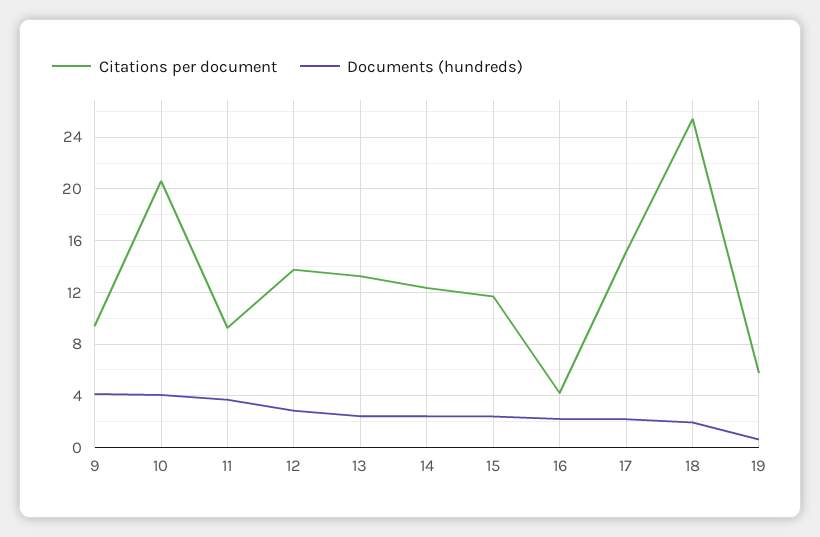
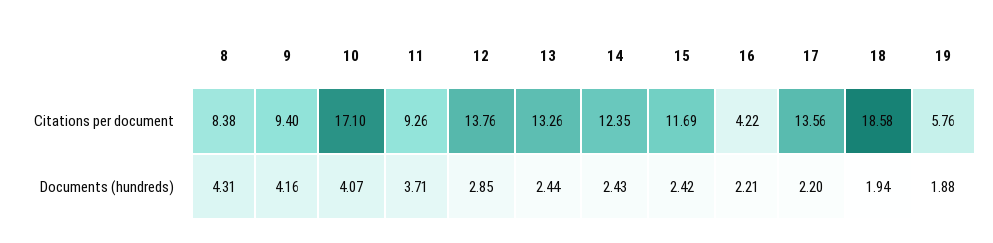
  {
    "Citations per document": {
      "9": 9.4,
-     "10": 20.5,
+     "10": 17.1,
      "11": 9.26,
      "12": 13.76,
      "13": 13.26,
      "14": 12.35,
      "15": 11.69,
      "16": 4.22,
-     "17": 15,
+     "17": 13.56,
-     "18": 25.5,
+     "18": 18.58,
-     "19": 5.76
+     "19": 5.76,
+     "8": 8.38
    },
    "Documents (hundreds)": {
      "9": 4.16,
      "10": 4.07,
      "11": 3.71,
      "12": 2.85,
      "13": 2.44,
      "14": 2.43,
      "15": 2.42,
      "16": 2.21,
      "17": 2.2,
      "18": 1.94,
-     "19": 0.5
+     "19": 1.88,
+     "8": 4.31
    }
  }

